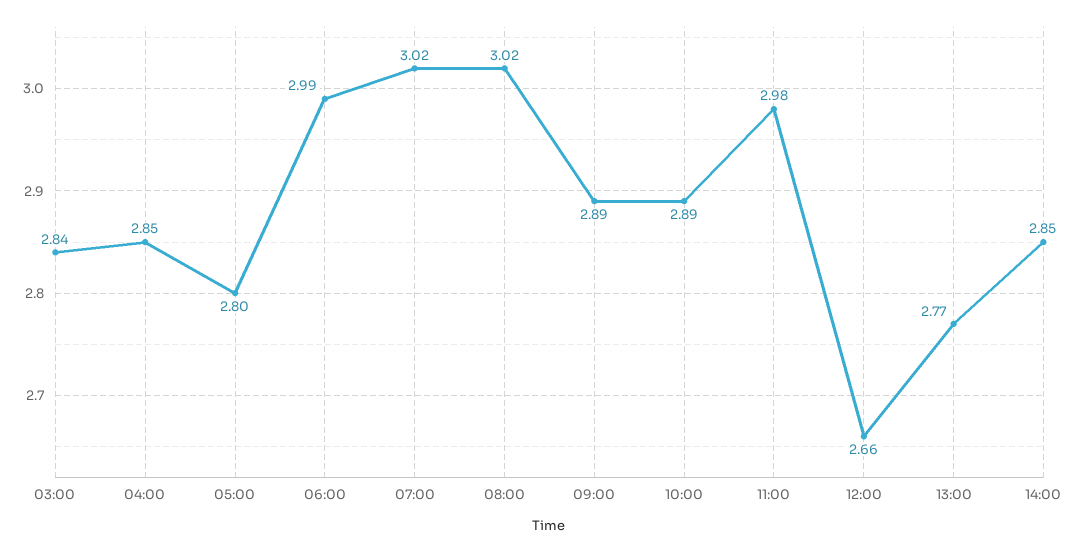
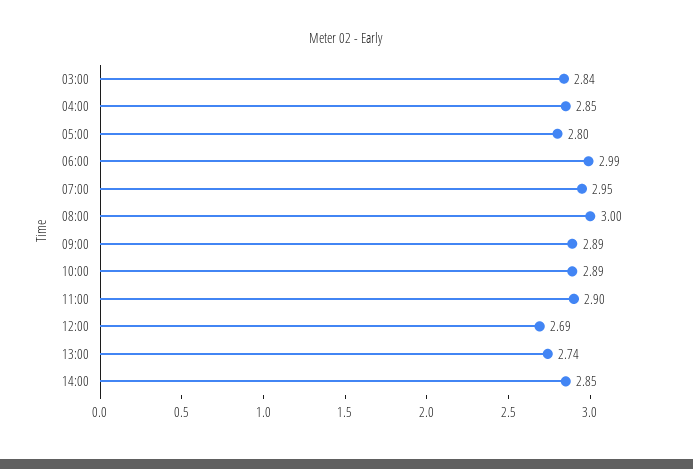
  {
    "03:00": 2.84,
    "04:00": 2.85,
    "05:00": 2.8,
    "06:00": 2.99,
-   "07:00": 3.02,
+   "07:00": 2.95,
-   "08:00": 3.02,
+   "08:00": 3,
    "09:00": 2.89,
    "10:00": 2.89,
-   "11:00": 2.98,
+   "11:00": 2.9,
-   "12:00": 2.66,
+   "12:00": 2.69,
-   "13:00": 2.77,
+   "13:00": 2.74,
    "14:00": 2.85
  }

